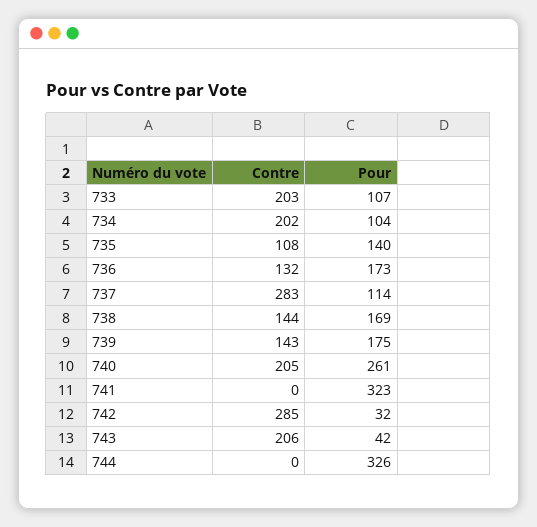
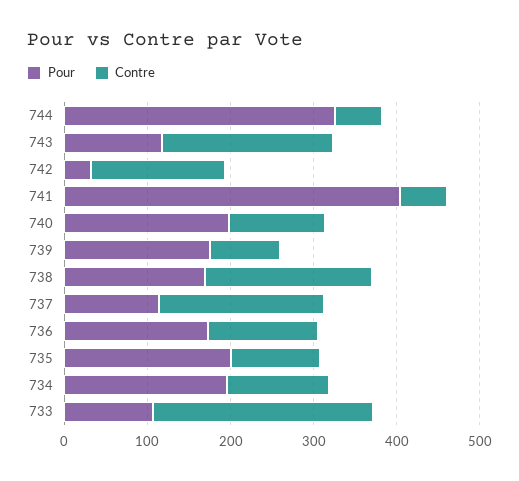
  {
    "Contre": {
-     "733": 203,
+     "733": 260,
-     "734": 202,
+     "734": 120,
      "735": 108,
      "736": 132,
-     "737": 283,
+     "737": 200,
-     "738": 144,
+     "738": 200,
-     "739": 143,
+     "739": 80,
-     "740": 205,
+     "740": 120,
-     "741": 0,
+     "741": 60,
-     "742": 285,
+     "742": 160,
      "743": 206,
-     "744": 0
+     "744": 60
    },
    "Pour": {
      "733": 107,
-     "734": 104,
+     "734": 200,
-     "735": 140,
+     "735": 200,
      "736": 173,
      "737": 114,
      "738": 169,
      "739": 175,
-     "740": 261,
+     "740": 200,
-     "741": 323,
+     "741": 400,
      "742": 32,
-     "743": 42,
+     "743": 120,
      "744": 326
    }
  }

